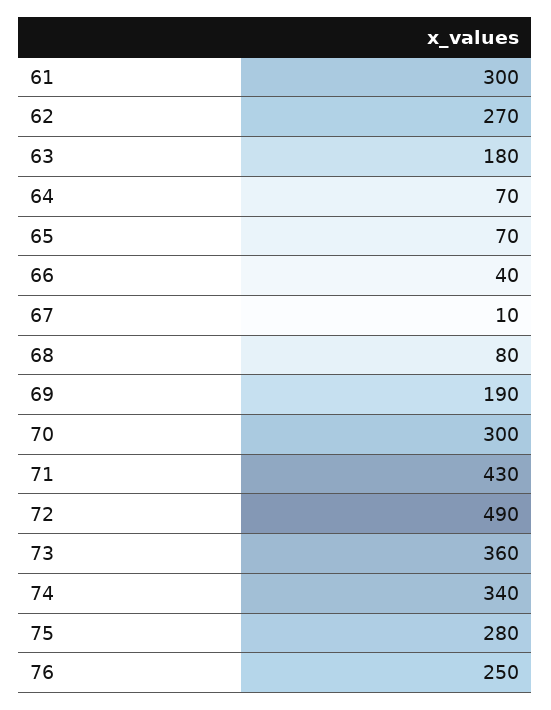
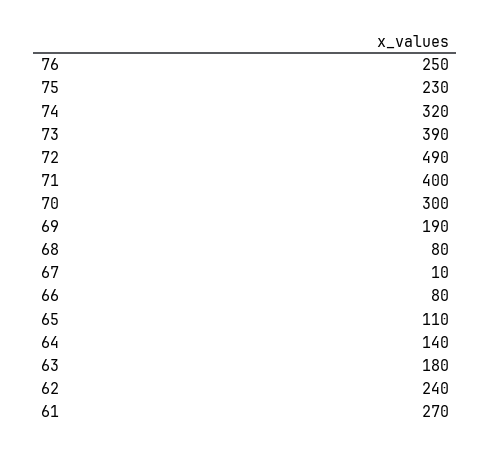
  {
-   "61": 300,
+   "61": 270,
-   "62": 270,
+   "62": 240,
    "63": 180,
-   "64": 70,
+   "64": 140,
-   "65": 70,
+   "65": 110,
-   "66": 40,
+   "66": 80,
    "67": 10,
    "68": 80,
    "69": 190,
    "70": 300,
-   "71": 430,
+   "71": 400,
    "72": 490,
-   "73": 360,
+   "73": 390,
-   "74": 340,
+   "74": 320,
-   "75": 280,
+   "75": 230,
    "76": 250
  }

